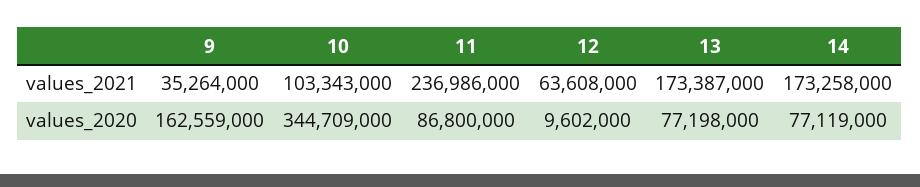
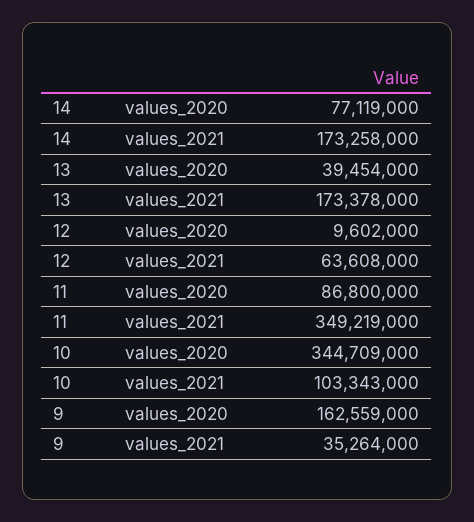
  {
    "9": {
      "values_2021": 35264000,
      "values_2020": 162559000
    },
    "10": {
      "values_2021": 103343000,
      "values_2020": 344709000
    },
    "11": {
-     "values_2021": 236986000,
+     "values_2021": 349219000,
      "values_2020": 86800000
    },
    "12": {
      "values_2021": 63608000,
      "values_2020": 9602000
    },
    "13": {
-     "values_2021": 173387000,
+     "values_2021": 173378000,
-     "values_2020": 77198000
+     "values_2020": 39454000
    },
    "14": {
      "values_2021": 173258000,
      "values_2020": 77119000
    }
  }

